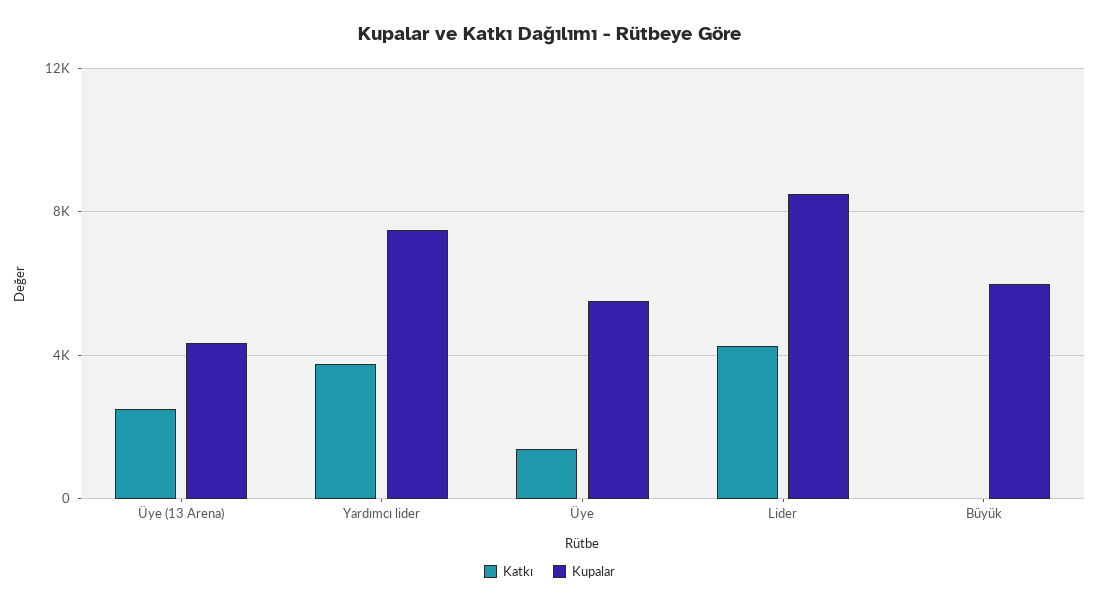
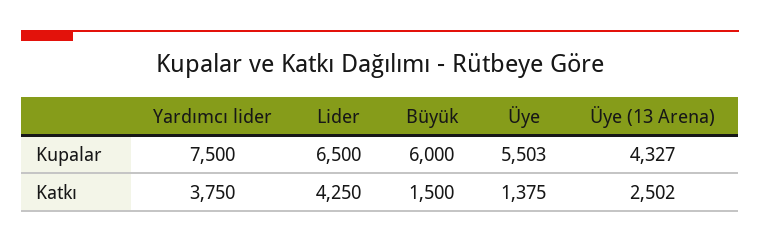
  {
    "Katkı": {
      "Üye (13 Arena)": 2502,
      "Yardımcı lider": 3750,
      "Üye": 1375,
      "Lider": 4250,
-     "Büyük": 0
+     "Büyük": 1500
    },
    "Kupalar": {
      "Üye (13 Arena)": 4327,
      "Yardımcı lider": 7500,
      "Üye": 5503,
-     "Lider": 8500,
+     "Lider": 6500,
      "Büyük": 6000
    }
  }

